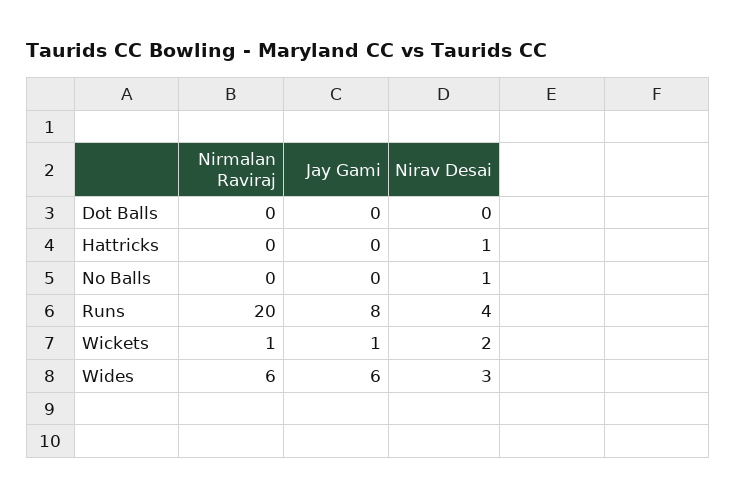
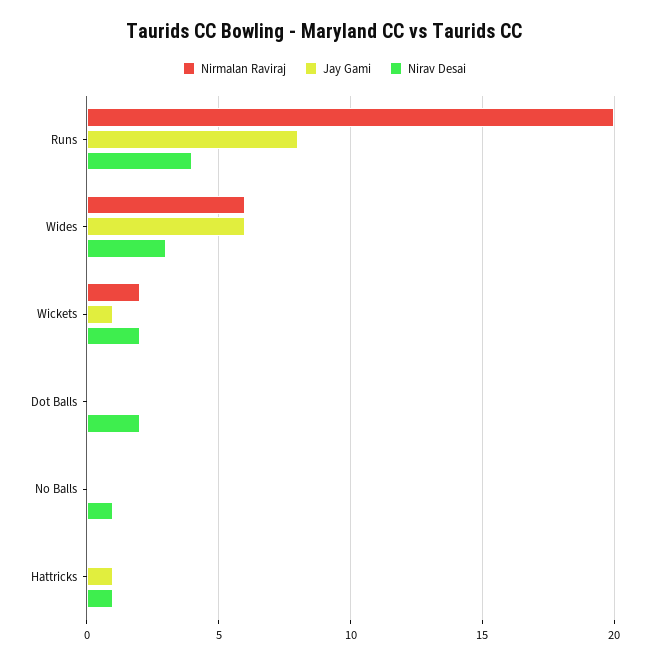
  {
    "Nirmalan Raviraj": {
      "Dot Balls": 0,
      "Hattricks": 0,
      "No Balls": 0,
      "Runs": 20,
-     "Wickets": 1,
+     "Wickets": 2,
      "Wides": 6
    },
    "Jay Gami": {
      "Dot Balls": 0,
-     "Hattricks": 0,
+     "Hattricks": 1,
      "No Balls": 0,
      "Runs": 8,
      "Wickets": 1,
      "Wides": 6
    },
    "Nirav Desai": {
-     "Dot Balls": 0,
+     "Dot Balls": 2,
      "Hattricks": 1,
      "No Balls": 1,
      "Runs": 4,
      "Wickets": 2,
      "Wides": 3
    }
  }

